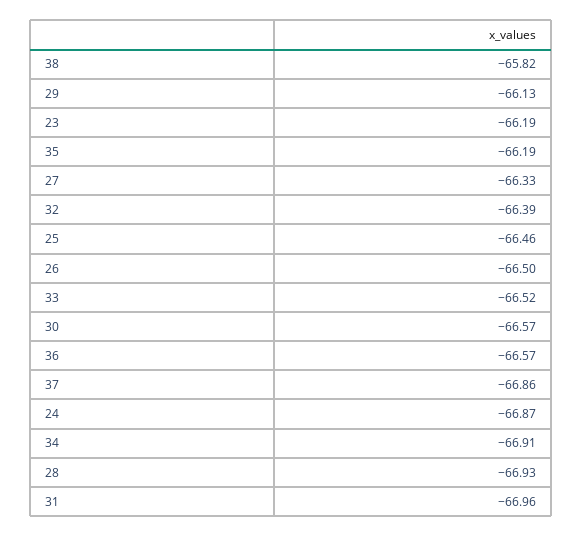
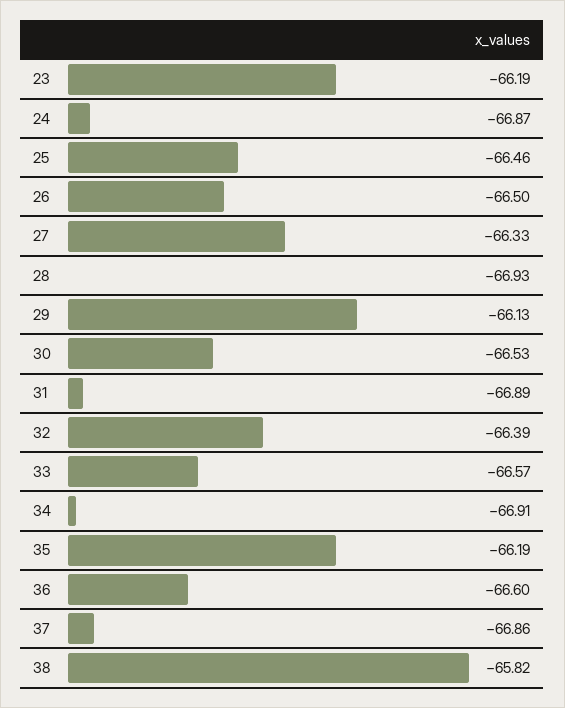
  {
    "38": -65.82,
    "29": -66.13,
    "23": -66.19,
    "35": -66.19,
    "27": -66.33,
    "32": -66.39,
    "25": -66.46,
    "26": -66.5,
-   "33": -66.52,
+   "33": -66.57,
-   "30": -66.57,
+   "30": -66.53,
-   "36": -66.57,
+   "36": -66.6,
    "37": -66.86,
    "24": -66.87,
    "34": -66.91,
    "28": -66.93,
-   "31": -66.96
+   "31": -66.89
  }

